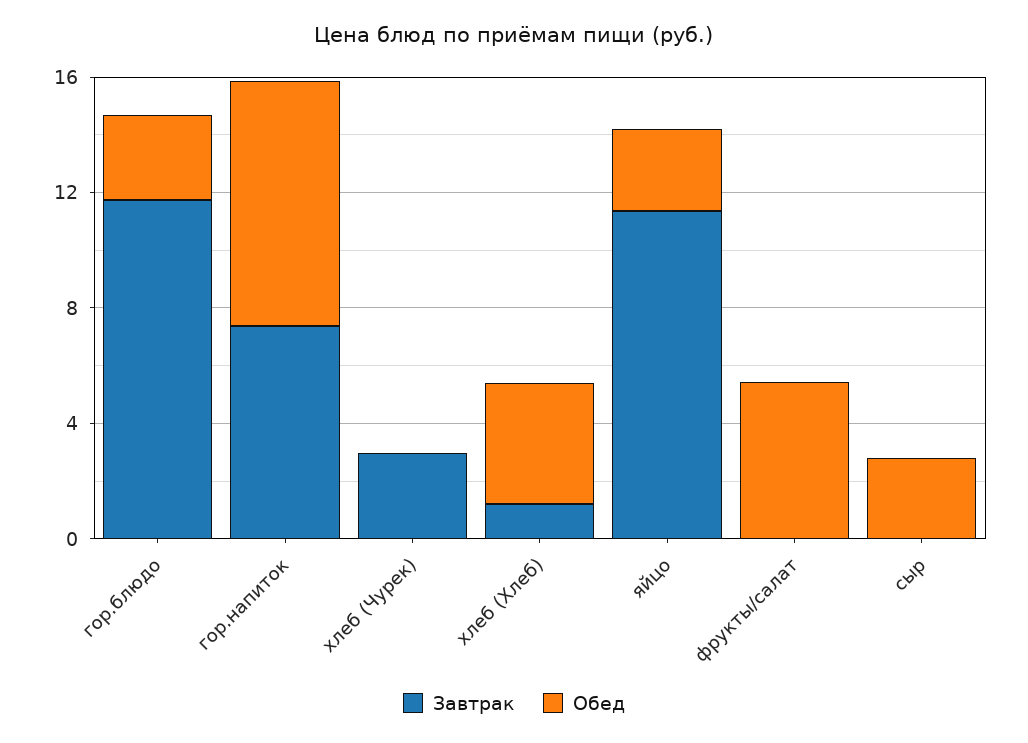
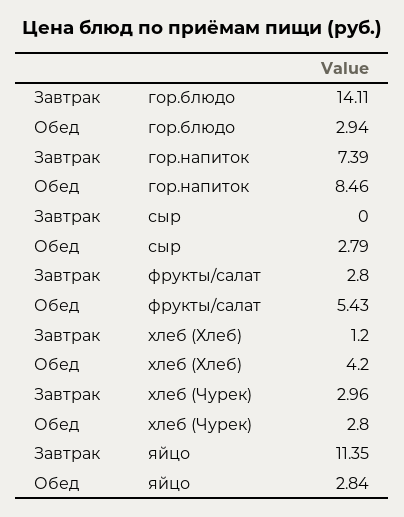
  {
    "Завтрак": {
-     "гор.блюдо": 12,
+     "гор.блюдо": 14.11,
      "гор.напиток": 7.39,
      "хлеб (Чурек)": 2.96,
      "хлеб (Хлеб)": 1.2,
      "яйцо": 11.35,
-     "фрукты/салат": 0,
+     "фрукты/салат": 2.8,
      "сыр": 0
    },
    "Обед": {
      "гор.блюдо": 2.94,
      "гор.напиток": 8.46,
-     "хлеб (Чурек)": 0,
+     "хлеб (Чурек)": 2.8,
      "хлеб (Хлеб)": 4.2,
      "яйцо": 2.84,
      "фрукты/салат": 5.43,
      "сыр": 2.79
    }
  }

